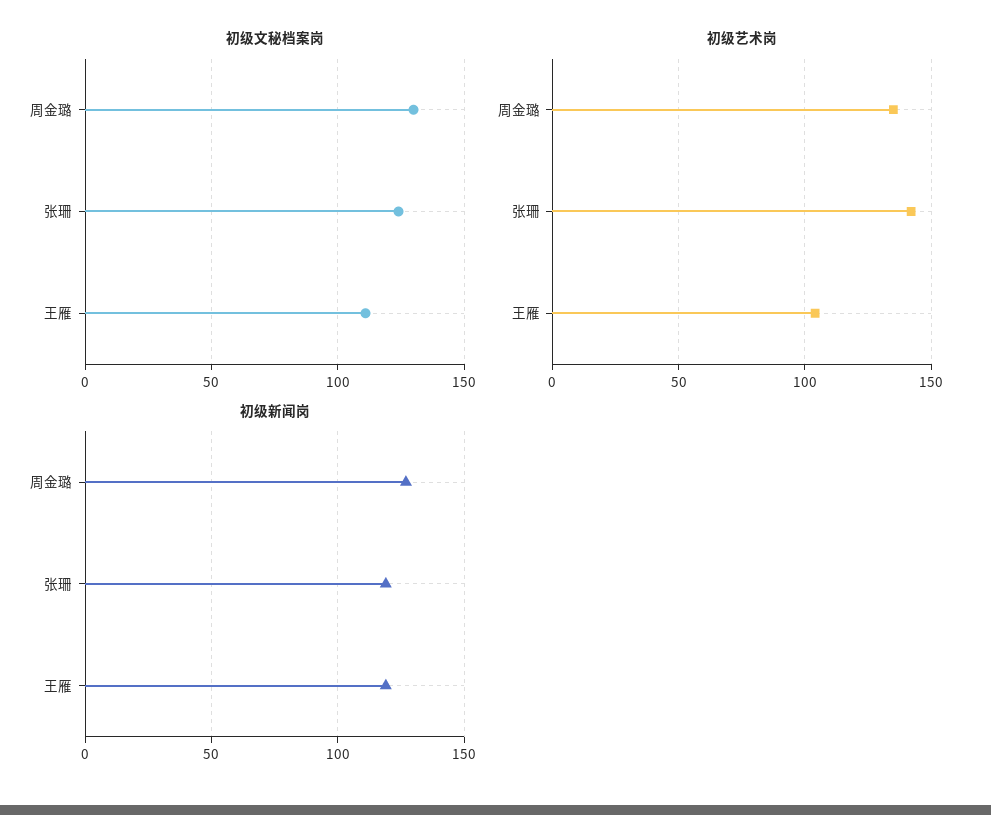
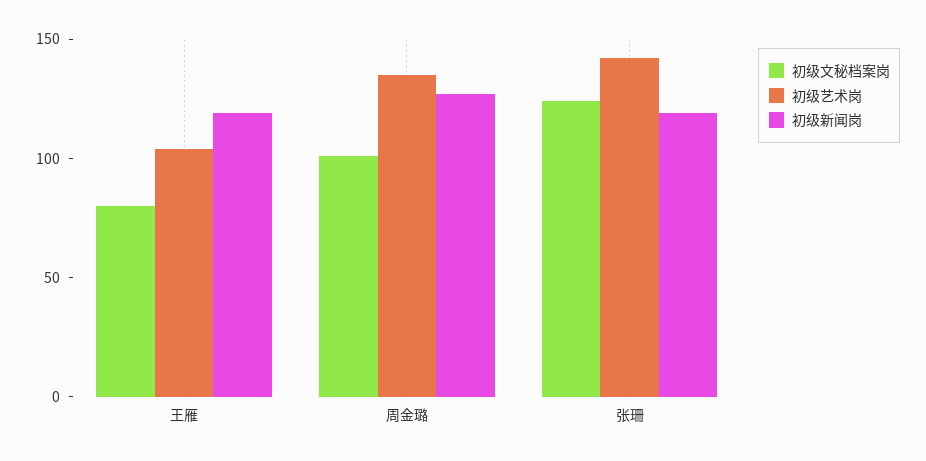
  {
    "初级文秘档案岗": {
-     "周金璐": 130,
+     "周金璐": 100,
      "张珊": 125,
-     "王雁": 110
+     "王雁": 80
    },
    "初级艺术岗": {
      "周金璐": 135,
      "张珊": 140,
      "王雁": 105
    },
    "初级新闻岗": {
      "周金璐": 125,
      "张珊": 120,
      "王雁": 120
    }
  }

